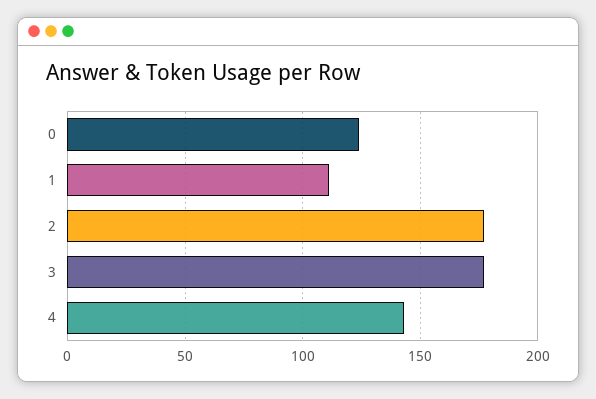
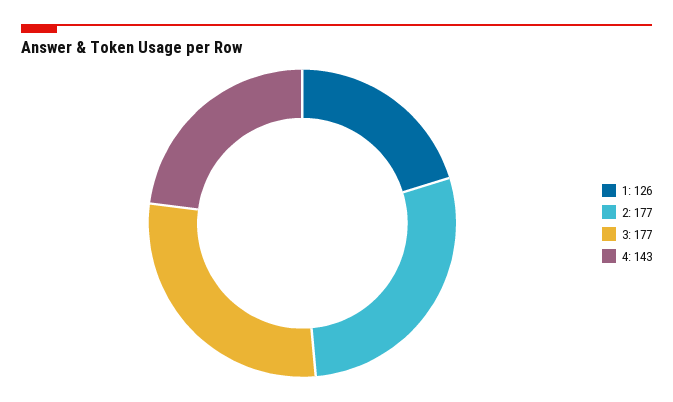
  {
-   "0": 125,
-   "1": 110,
+   "1": 126,
    "2": 177,
    "3": 177,
    "4": 143
  }

